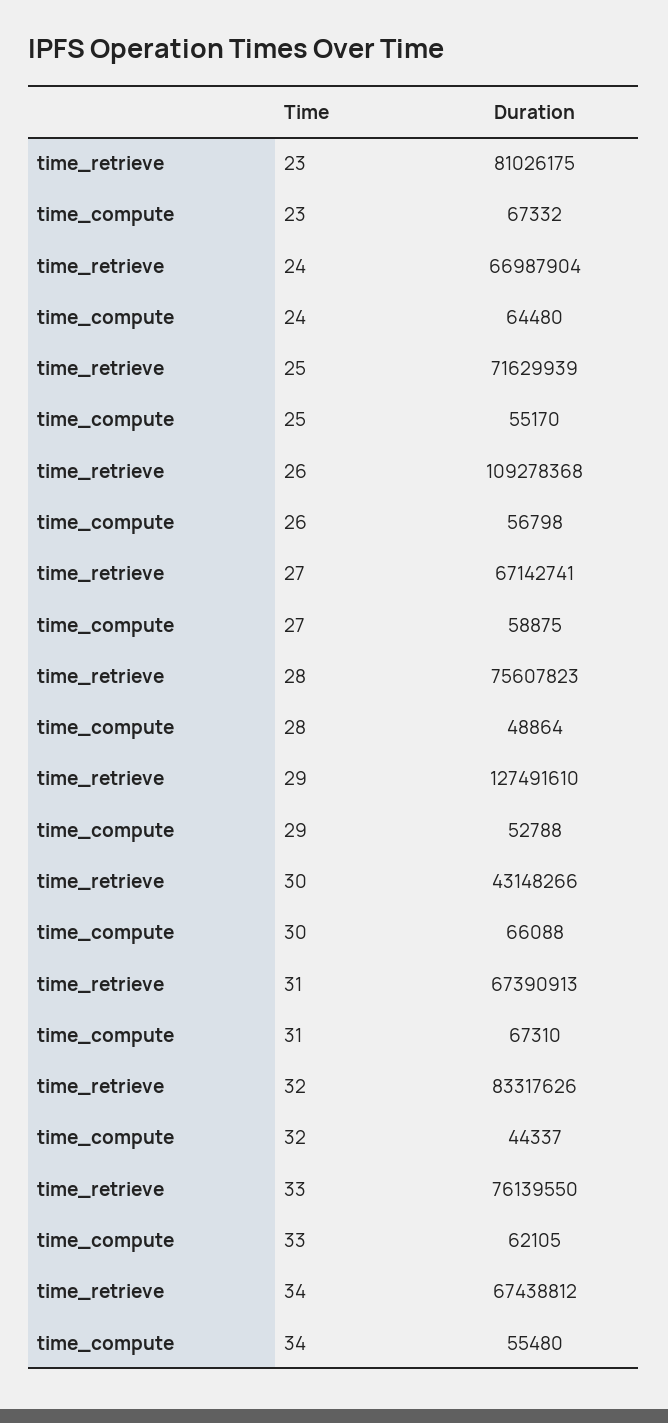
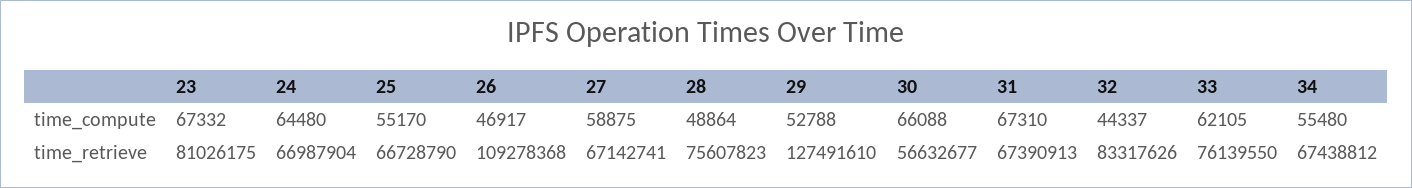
  {
    "time_retrieve": {
      "23": 81026175,
      "24": 66987904,
-     "25": 71629939,
+     "25": 66728790,
      "26": 109278368,
      "27": 67142741,
      "28": 75607823,
      "29": 127491610,
-     "30": 43148266,
+     "30": 56632677,
      "31": 67390913,
      "32": 83317626,
      "33": 76139550,
      "34": 67438812
    },
    "time_compute": {
      "23": 67332,
      "24": 64480,
      "25": 55170,
-     "26": 56798,
+     "26": 46917,
      "27": 58875,
      "28": 48864,
      "29": 52788,
      "30": 66088,
      "31": 67310,
      "32": 44337,
      "33": 62105,
      "34": 55480
    }
  }

